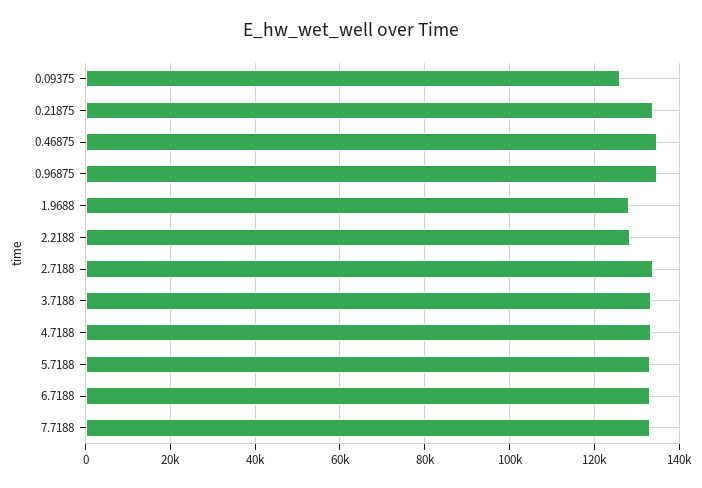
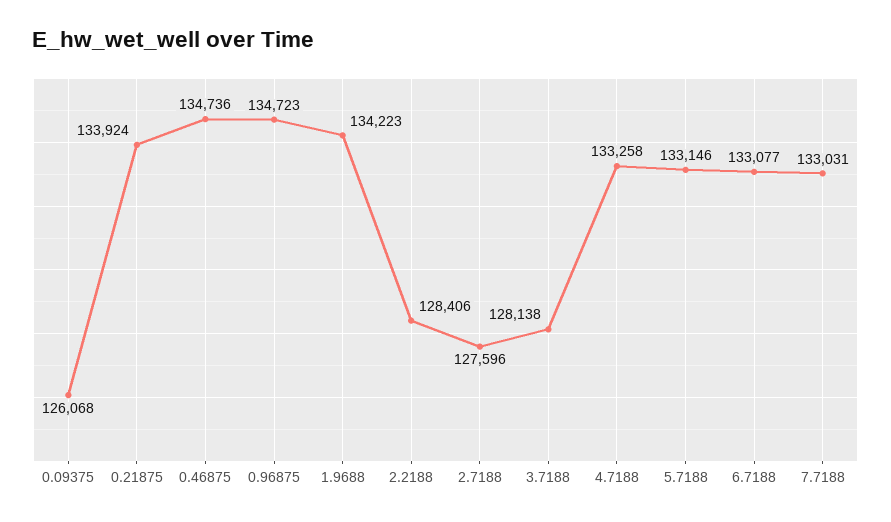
  {
    "0.09375": 126068,
    "0.21875": 133924,
    "0.46875": 134736,
    "0.96875": 134723,
-   "1.9688": 128000,
+   "1.9688": 134223,
    "2.2188": 128406,
-   "2.7188": 134000,
+   "2.7188": 127596,
-   "3.7188": 134000,
+   "3.7188": 128138,
    "4.7188": 133258,
    "5.7188": 133146,
    "6.7188": 133077,
    "7.7188": 133031
  }

